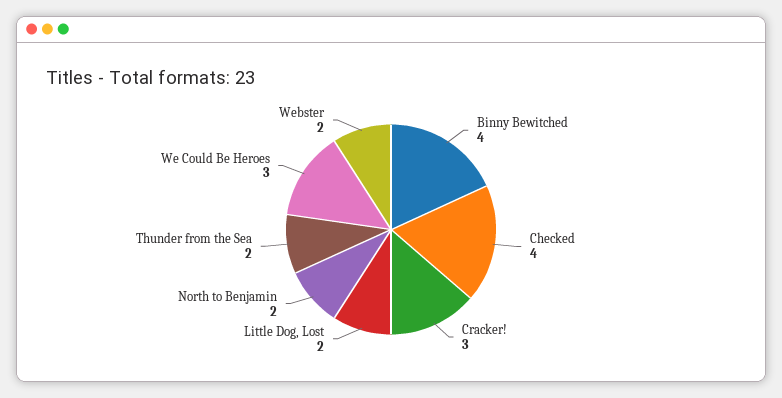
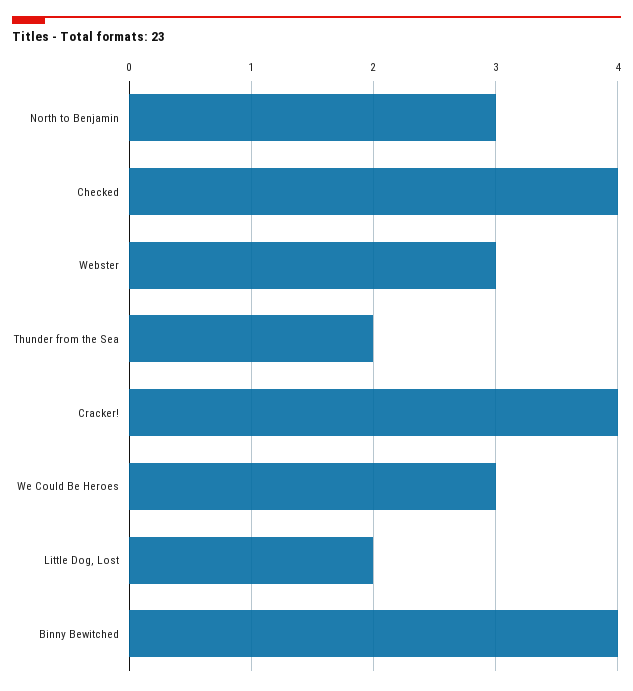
  {
    "Binny Bewitched": 4,
    "Checked": 4,
-   "Cracker!": 3,
+   "Cracker!": 4,
    "Little Dog, Lost": 2,
-   "North to Benjamin": 2,
+   "North to Benjamin": 3,
    "Thunder from the Sea": 2,
    "We Could Be Heroes": 3,
-   "Webster": 2
+   "Webster": 3
  }

